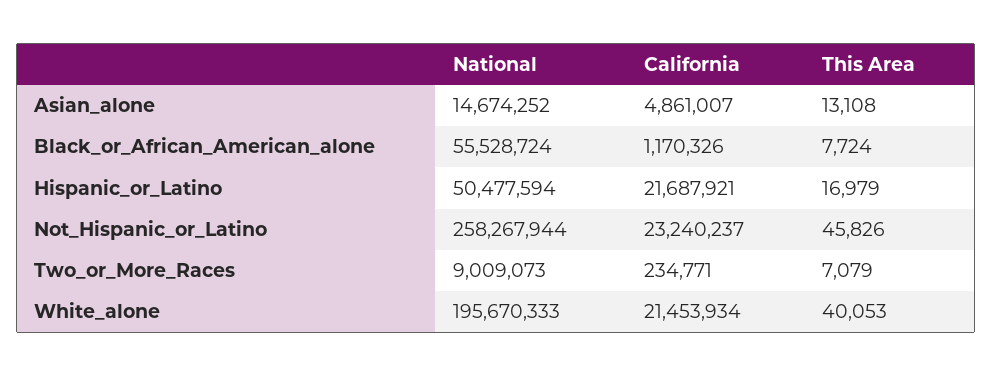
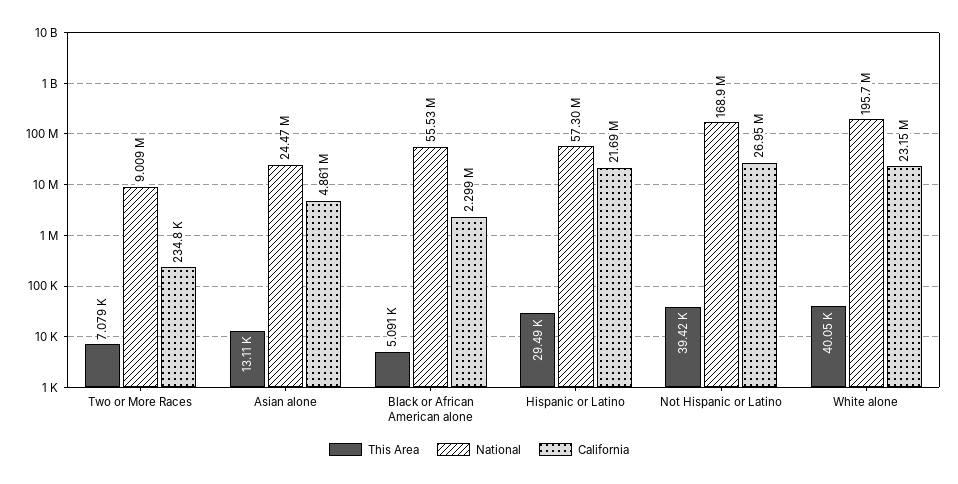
  {
    "National": {
-     "Asian_alone": 14674252,
+     "Asian_alone": 24470000,
      "Black_or_African_American_alone": 55528724,
-     "Hispanic_or_Latino": 50477594,
+     "Hispanic_or_Latino": 57300000,
-     "Not_Hispanic_or_Latino": 258267944,
+     "Not_Hispanic_or_Latino": 168900000,
      "Two_or_More_Races": 9009073,
      "White_alone": 195670333
    },
    "California": {
      "Asian_alone": 4861007,
-     "Black_or_African_American_alone": 1170326,
+     "Black_or_African_American_alone": 2299000,
      "Hispanic_or_Latino": 21687921,
-     "Not_Hispanic_or_Latino": 23240237,
+     "Not_Hispanic_or_Latino": 26950000,
      "Two_or_More_Races": 234771,
-     "White_alone": 21453934
+     "White_alone": 23150000
    },
    "This Area": {
      "Asian_alone": 13108,
-     "Black_or_African_American_alone": 7724,
+     "Black_or_African_American_alone": 5091,
-     "Hispanic_or_Latino": 16979,
+     "Hispanic_or_Latino": 29490,
-     "Not_Hispanic_or_Latino": 45826,
+     "Not_Hispanic_or_Latino": 39420,
      "Two_or_More_Races": 7079,
      "White_alone": 40053
    }
  }

